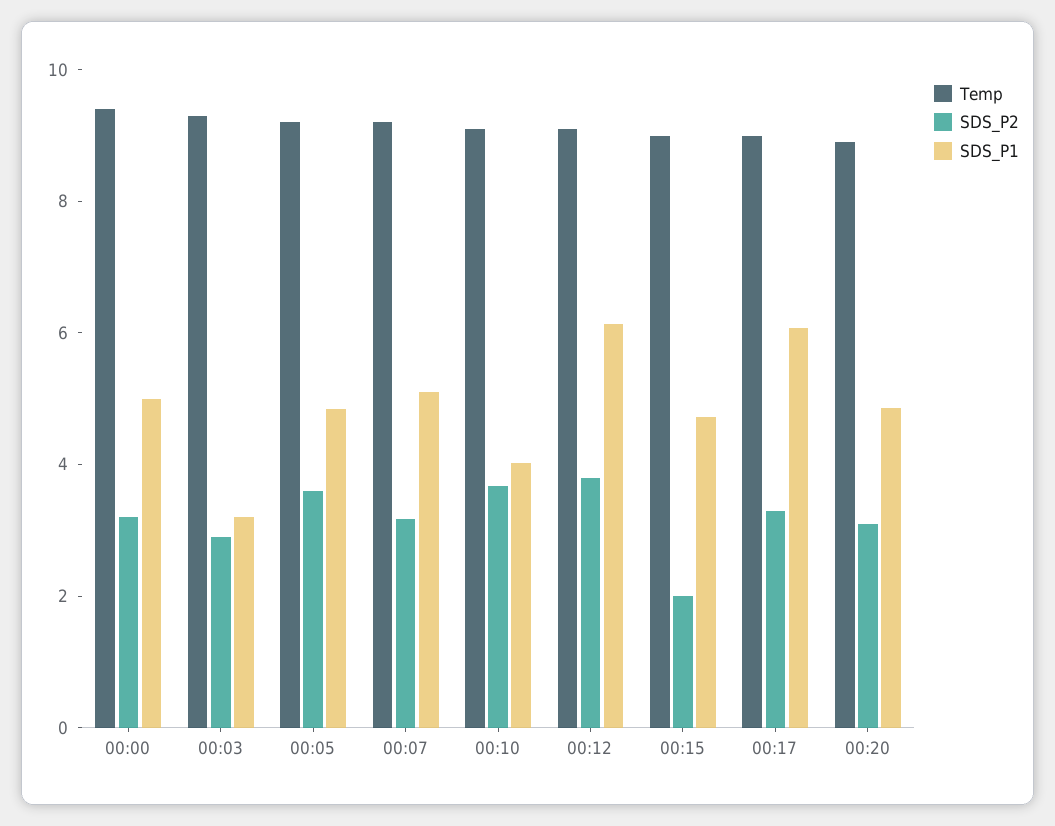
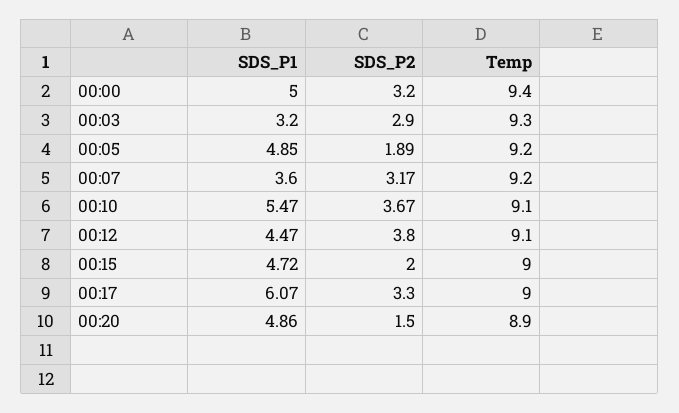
  {
    "Temp": {
      "00:00": 9.4,
      "00:03": 9.3,
      "00:05": 9.2,
      "00:07": 9.2,
      "00:10": 9.1,
      "00:12": 9.1,
      "00:15": 9,
      "00:17": 9,
      "00:20": 8.9
    },
    "SDS_P2": {
      "00:00": 3.2,
      "00:03": 2.9,
-     "00:05": 3.5,
+     "00:05": 1.89,
      "00:07": 3.17,
      "00:10": 3.67,
      "00:12": 3.8,
      "00:15": 2,
      "00:17": 3.3,
-     "00:20": 3
+     "00:20": 1.5
    },
    "SDS_P1": {
      "00:00": 5,
      "00:03": 3.2,
      "00:05": 4.85,
-     "00:07": 5,
+     "00:07": 3.6,
-     "00:10": 4,
+     "00:10": 5.47,
-     "00:12": 6,
+     "00:12": 4.47,
      "00:15": 4.72,
      "00:17": 6.07,
      "00:20": 4.86
    }
  }

